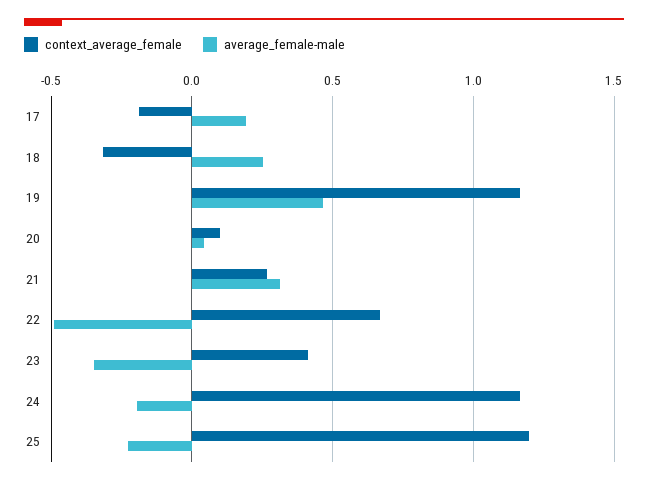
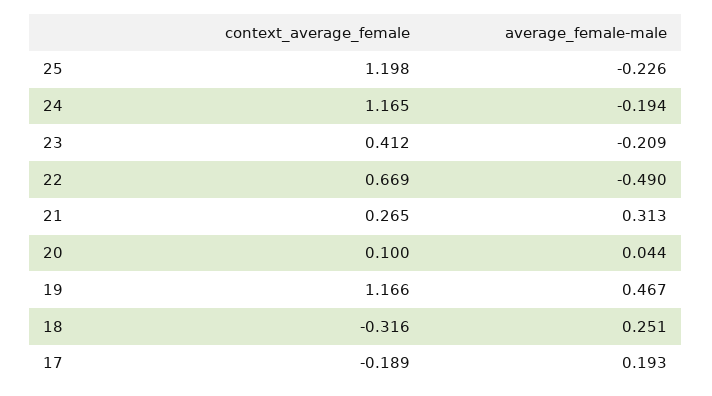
  {
    "context_average_female": {
      "17": -0.189,
      "18": -0.316,
      "19": 1.166,
      "20": 0.1,
      "21": 0.265,
      "22": 0.669,
      "23": 0.412,
      "24": 1.165,
      "25": 1.198
    },
    "average_female-male": {
      "17": 0.193,
      "18": 0.251,
      "19": 0.467,
      "20": 0.044,
      "21": 0.313,
      "22": -0.49,
-     "23": -0.35,
+     "23": -0.209,
      "24": -0.194,
      "25": -0.226
    }
  }

